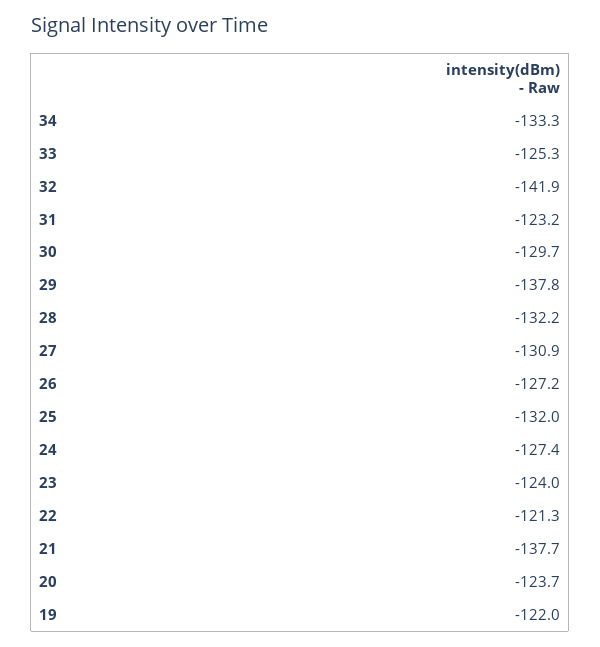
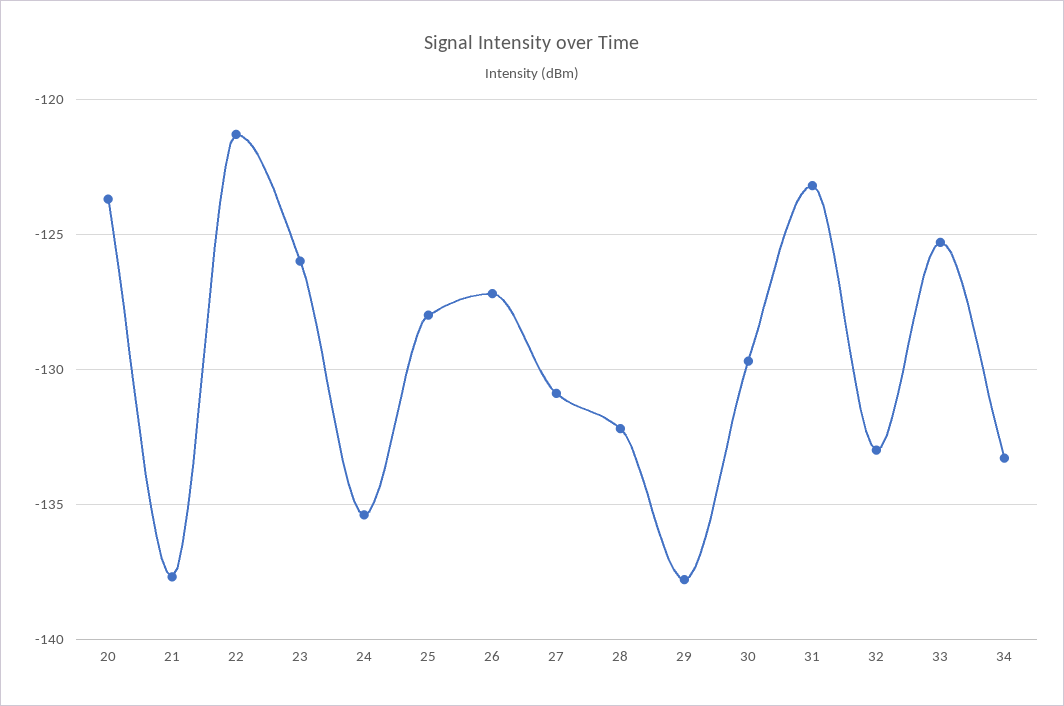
  {
    "34": -133.3,
    "33": -125.3,
-   "32": -141.9,
+   "32": -133,
    "31": -123.2,
    "30": -129.7,
    "29": -137.8,
    "28": -132.2,
    "27": -130.9,
    "26": -127.2,
-   "25": -132,
+   "25": -128,
-   "24": -127.4,
+   "24": -135.5,
-   "23": -124,
+   "23": -126,
    "22": -121.3,
    "21": -137.7,
-   "20": -123.7,
+   "20": -123.7
-   "19": -122
  }

